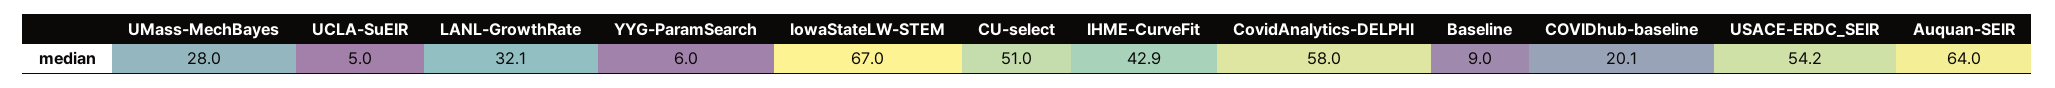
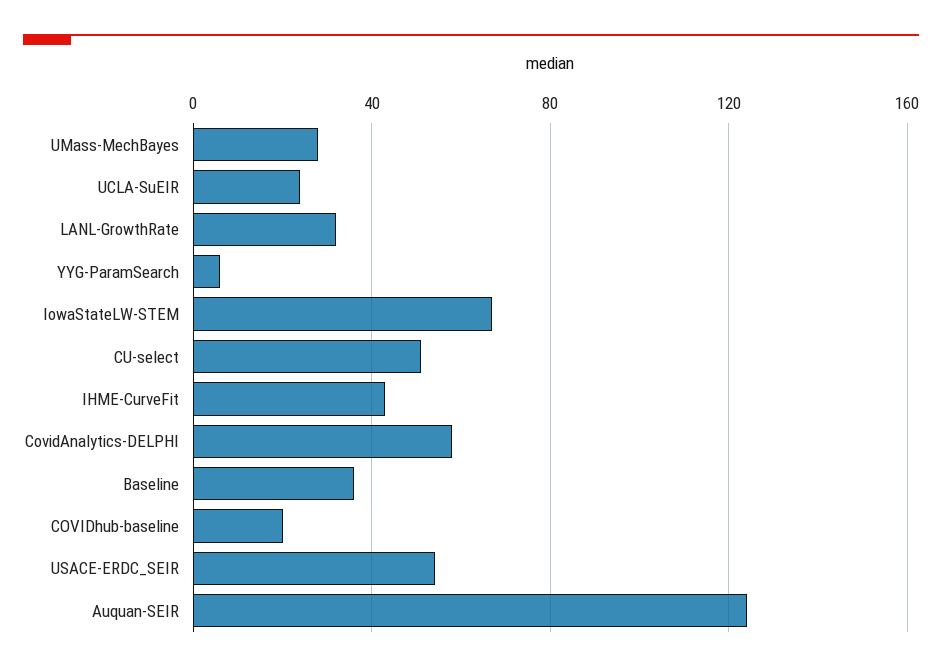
  {
    "UMass-MechBayes": 28,
-   "UCLA-SuEIR": 5,
+   "UCLA-SuEIR": 25,
    "LANL-GrowthRate": 32.1,
    "YYG-ParamSearch": 6,
    "IowaStateLW-STEM": 67,
    "CU-select": 51,
    "IHME-CurveFit": 42.9,
    "CovidAnalytics-DELPHI": 58,
-   "Baseline": 9,
+   "Baseline": 35,
    "COVIDhub-baseline": 20.1,
    "USACE-ERDC_SEIR": 54.2,
-   "Auquan-SEIR": 64
+   "Auquan-SEIR": 125
  }

